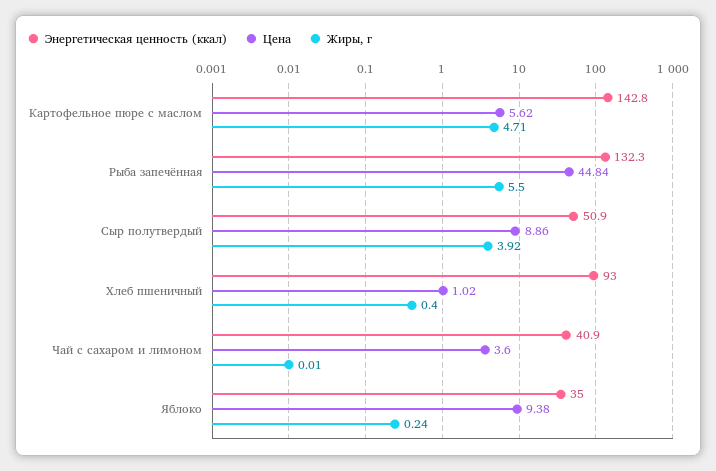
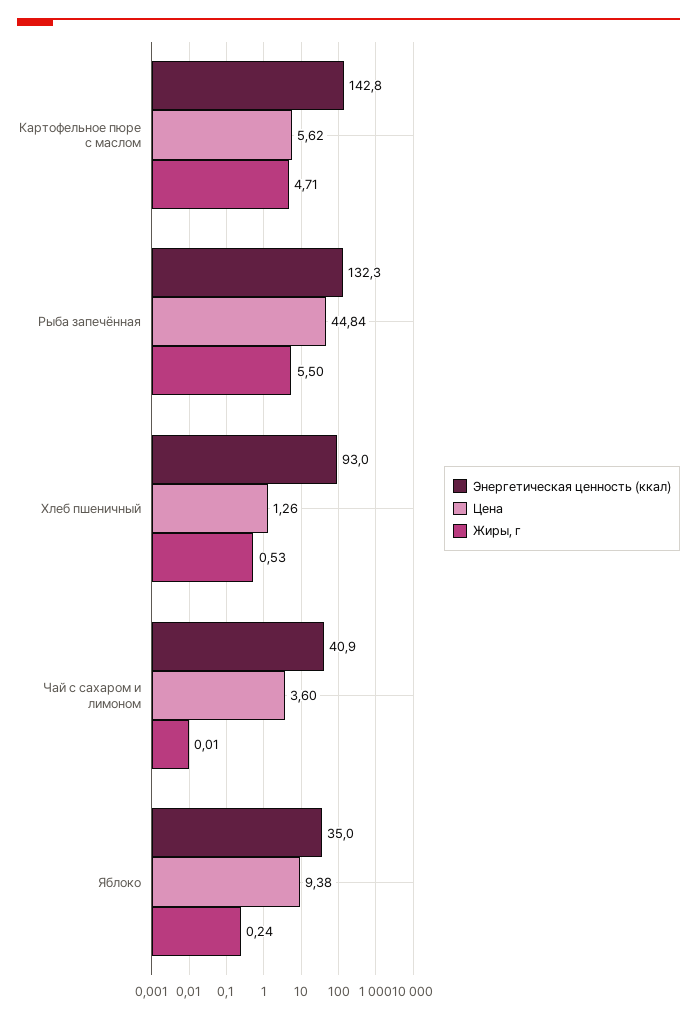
  {
    "Энергетическая ценность (ккал)": {
      "Картофельное пюре с маслом": 142.8,
      "Рыба запечённая": 132.3,
-     "Сыр полутвердый": 50.9,
      "Хлеб пшеничный": 93,
      "Чай с сахаром и лимоном": 40.9,
      "Яблоко": 35
    },
    "Цена": {
      "Картофельное пюре с маслом": 5.62,
      "Рыба запечённая": 44.84,
-     "Сыр полутвердый": 8.86,
-     "Хлеб пшеничный": 1.02,
+     "Хлеб пшеничный": 1.26,
      "Чай с сахаром и лимоном": 3.6,
      "Яблоко": 9.38
    },
    "Жиры, г": {
      "Картофельное пюре с маслом": 4.71,
      "Рыба запечённая": 5.5,
-     "Сыр полутвердый": 3.92,
-     "Хлеб пшеничный": 0.4,
+     "Хлеб пшеничный": 0.53,
      "Чай с сахаром и лимоном": 0.01,
      "Яблоко": 0.24
    }
  }

